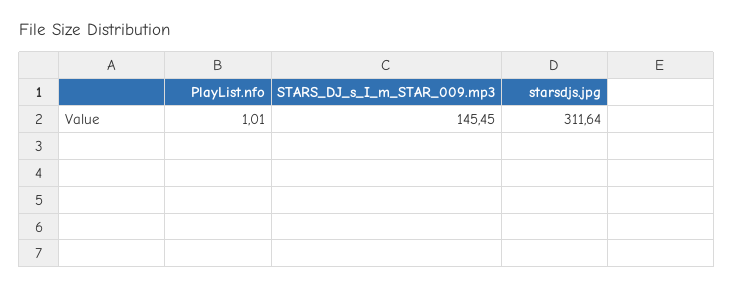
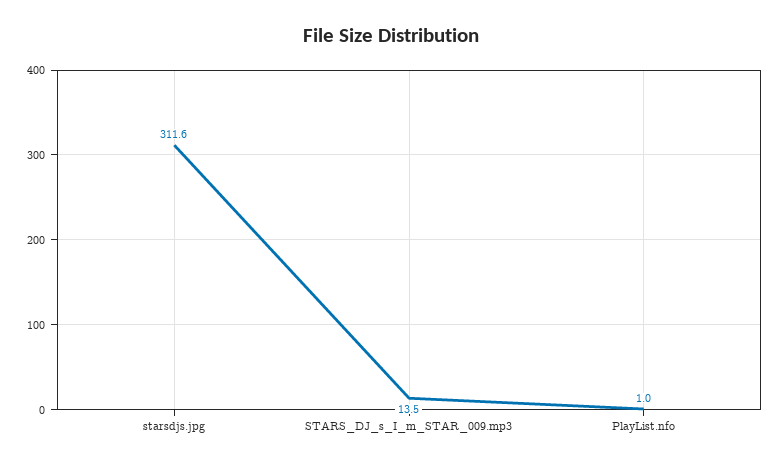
  {
    "PlayList.nfo": 1.01,
-   "STARS_DJ_s_I_m_STAR_009.mp3": 145.45,
+   "STARS_DJ_s_I_m_STAR_009.mp3": 13.5,
    "starsdjs.jpg": 311.64
  }

